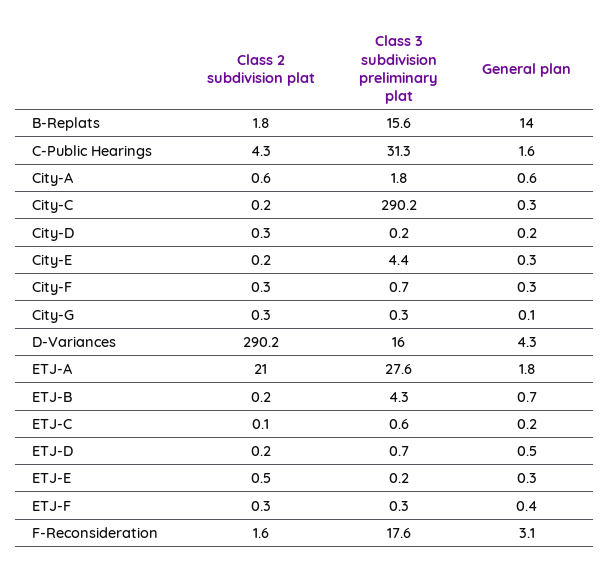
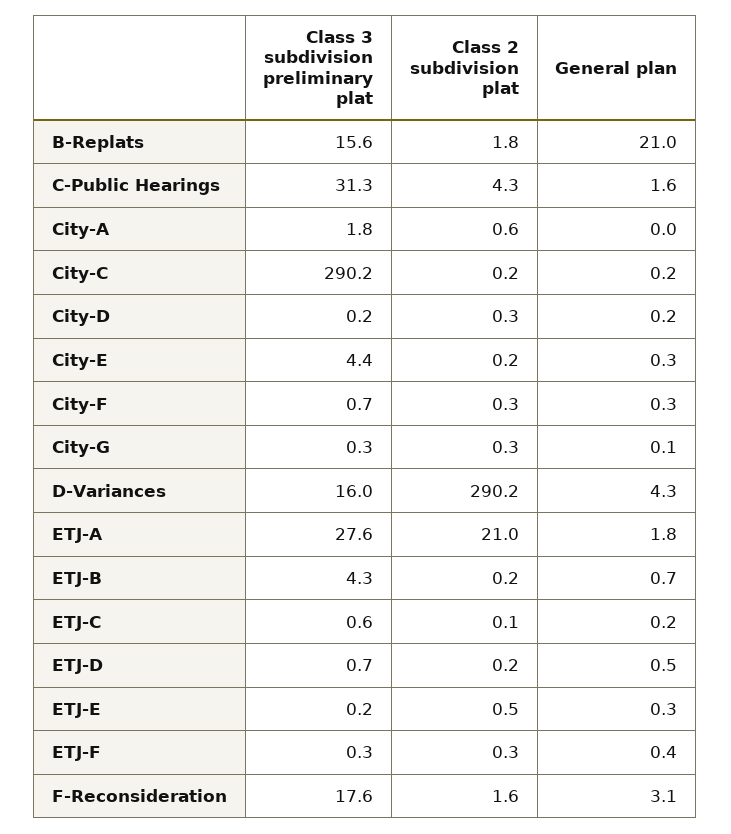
  {
    "Class 2 subdivision plat": {
      "B-Replats": 1.8,
      "C-Public Hearings": 4.3,
      "City-A": 0.6,
      "City-C": 0.2,
      "City-D": 0.3,
      "City-E": 0.2,
      "City-F": 0.3,
      "City-G": 0.3,
      "D-Variances": 290.2,
      "ETJ-A": 21,
      "ETJ-B": 0.2,
      "ETJ-C": 0.1,
      "ETJ-D": 0.2,
      "ETJ-E": 0.5,
      "ETJ-F": 0.3,
      "F-Reconsideration": 1.6
    },
    "Class 3 subdivision preliminary plat": {
      "B-Replats": 15.6,
      "C-Public Hearings": 31.3,
      "City-A": 1.8,
      "City-C": 290.2,
      "City-D": 0.2,
      "City-E": 4.4,
      "City-F": 0.7,
      "City-G": 0.3,
      "D-Variances": 16,
      "ETJ-A": 27.6,
      "ETJ-B": 4.3,
      "ETJ-C": 0.6,
      "ETJ-D": 0.7,
      "ETJ-E": 0.2,
      "ETJ-F": 0.3,
      "F-Reconsideration": 17.6
    },
    "General plan": {
-     "B-Replats": 14,
+     "B-Replats": 21,
      "C-Public Hearings": 1.6,
-     "City-A": 0.6,
+     "City-A": 0,
-     "City-C": 0.3,
+     "City-C": 0.2,
      "City-D": 0.2,
      "City-E": 0.3,
      "City-F": 0.3,
      "City-G": 0.1,
      "D-Variances": 4.3,
      "ETJ-A": 1.8,
      "ETJ-B": 0.7,
      "ETJ-C": 0.2,
      "ETJ-D": 0.5,
      "ETJ-E": 0.3,
      "ETJ-F": 0.4,
      "F-Reconsideration": 3.1
    }
  }

